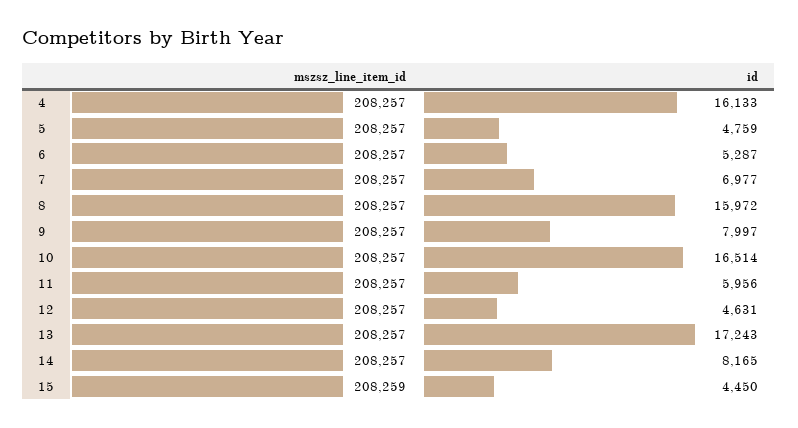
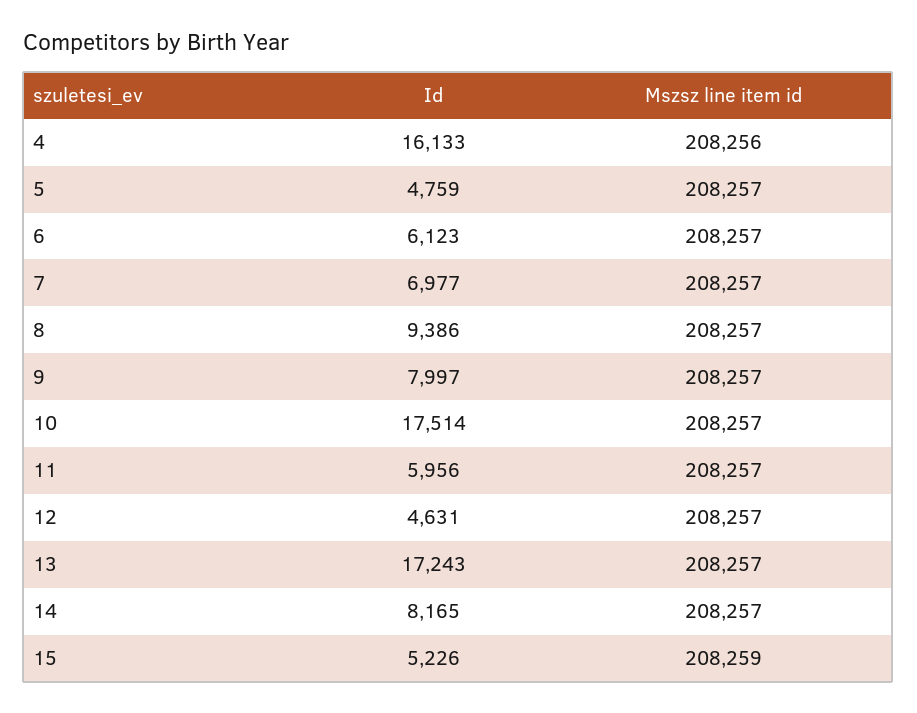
  {
    "mszsz_line_item_id": {
-     "4": 208257,
+     "4": 208256,
      "5": 208257,
      "6": 208257,
      "7": 208257,
      "8": 208257,
      "9": 208257,
      "10": 208257,
      "11": 208257,
      "12": 208257,
      "13": 208257,
      "14": 208257,
      "15": 208259
    },
    "id": {
      "4": 16133,
      "5": 4759,
-     "6": 5287,
+     "6": 6123,
      "7": 6977,
-     "8": 15972,
+     "8": 9386,
      "9": 7997,
-     "10": 16514,
+     "10": 17514,
      "11": 5956,
      "12": 4631,
      "13": 17243,
      "14": 8165,
-     "15": 4450
+     "15": 5226
    }
  }

